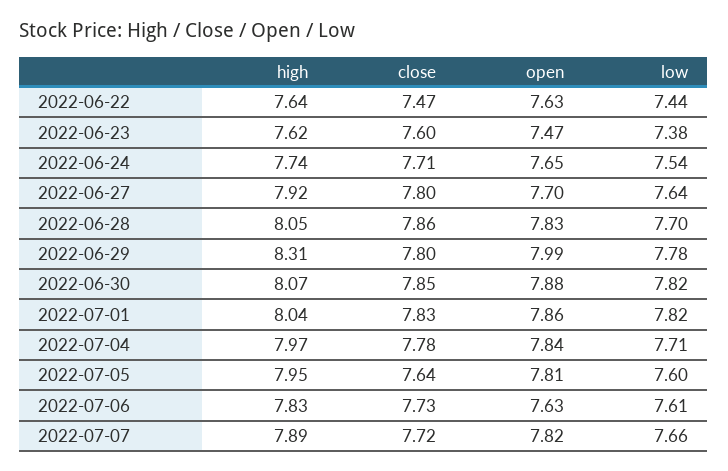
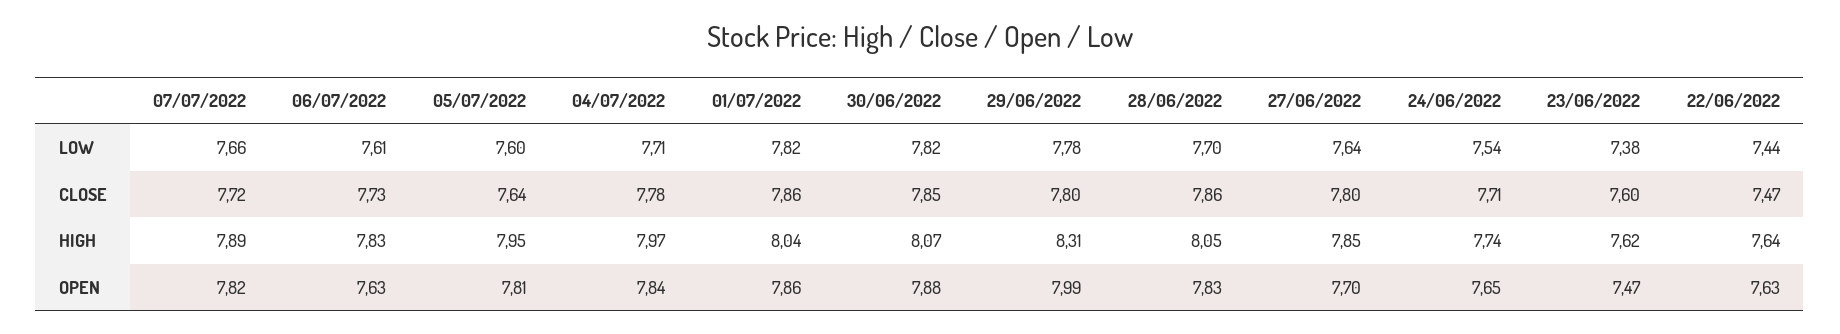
  {
    "high": {
      "2022-06-22": 7.64,
      "2022-06-23": 7.62,
      "2022-06-24": 7.74,
-     "2022-06-27": 7.92,
+     "2022-06-27": 7.85,
      "2022-06-28": 8.05,
      "2022-06-29": 8.31,
      "2022-06-30": 8.07,
      "2022-07-01": 8.04,
      "2022-07-04": 7.97,
      "2022-07-05": 7.95,
      "2022-07-06": 7.83,
      "2022-07-07": 7.89
    },
    "close": {
      "2022-06-22": 7.47,
      "2022-06-23": 7.6,
      "2022-06-24": 7.71,
      "2022-06-27": 7.8,
      "2022-06-28": 7.86,
      "2022-06-29": 7.8,
      "2022-06-30": 7.85,
-     "2022-07-01": 7.83,
+     "2022-07-01": 7.86,
      "2022-07-04": 7.78,
      "2022-07-05": 7.64,
      "2022-07-06": 7.73,
      "2022-07-07": 7.72
    },
    "open": {
      "2022-06-22": 7.63,
      "2022-06-23": 7.47,
      "2022-06-24": 7.65,
      "2022-06-27": 7.7,
      "2022-06-28": 7.83,
      "2022-06-29": 7.99,
      "2022-06-30": 7.88,
      "2022-07-01": 7.86,
      "2022-07-04": 7.84,
      "2022-07-05": 7.81,
      "2022-07-06": 7.63,
      "2022-07-07": 7.82
    },
    "low": {
      "2022-06-22": 7.44,
      "2022-06-23": 7.38,
      "2022-06-24": 7.54,
      "2022-06-27": 7.64,
      "2022-06-28": 7.7,
      "2022-06-29": 7.78,
      "2022-06-30": 7.82,
      "2022-07-01": 7.82,
      "2022-07-04": 7.71,
      "2022-07-05": 7.6,
      "2022-07-06": 7.61,
      "2022-07-07": 7.66
    }
  }

